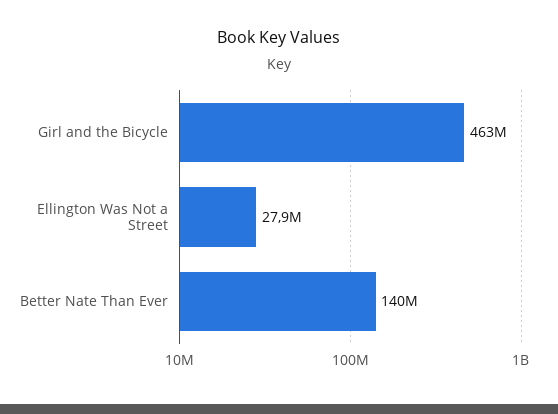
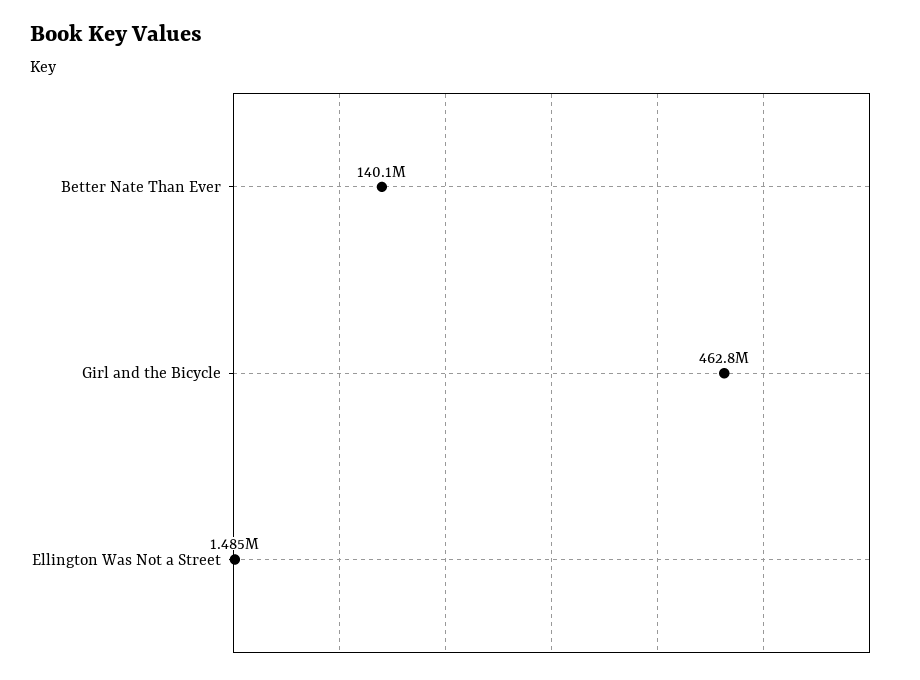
  {
    "Girl and the Bicycle": 462800000,
-   "Ellington Was Not a Street": 27900000,
+   "Ellington Was Not a Street": 1485000,
    "Better Nate Than Ever": 140100000
  }

